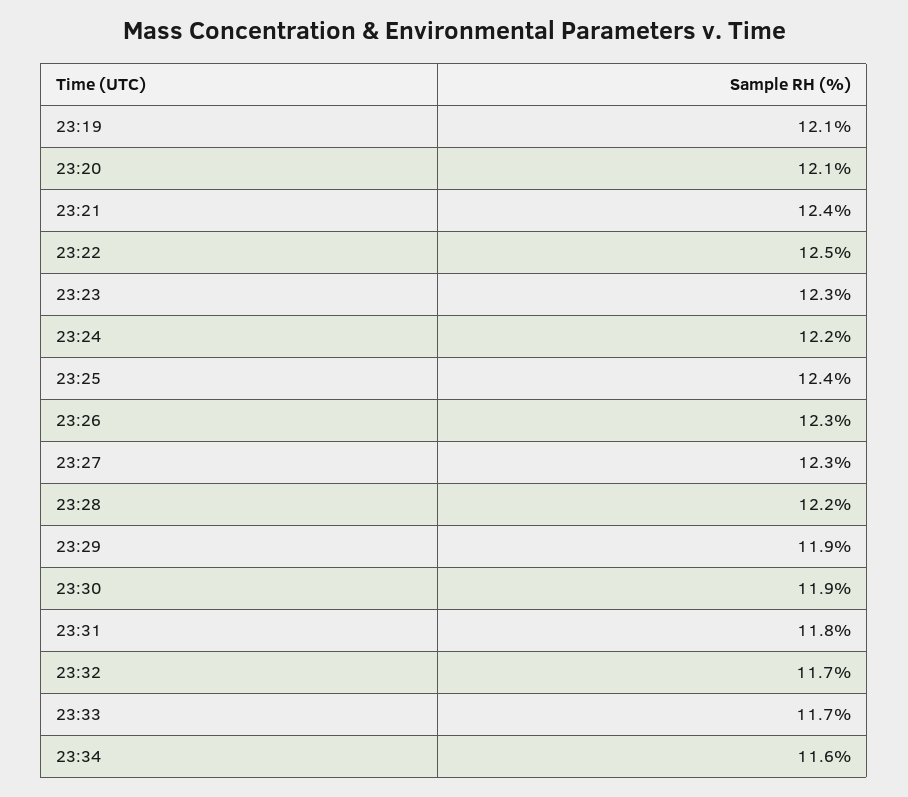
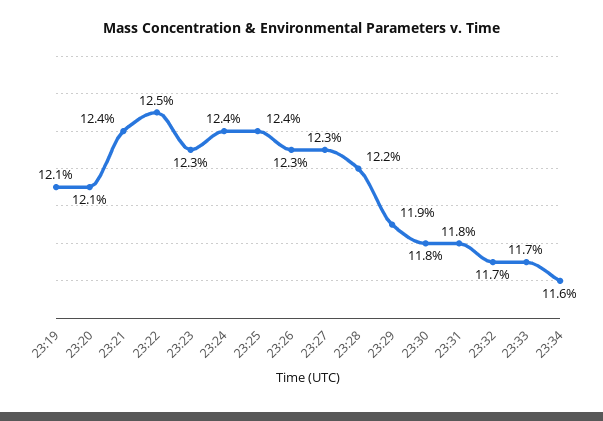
  {
    "23:19": 12.1,
    "23:20": 12.1,
    "23:21": 12.4,
    "23:22": 12.5,
    "23:23": 12.3,
-   "23:24": 12.2,
+   "23:24": 12.4,
    "23:25": 12.4,
    "23:26": 12.3,
    "23:27": 12.3,
    "23:28": 12.2,
    "23:29": 11.9,
-   "23:30": 11.9,
+   "23:30": 11.8,
    "23:31": 11.8,
    "23:32": 11.7,
    "23:33": 11.7,
    "23:34": 11.6
  }

